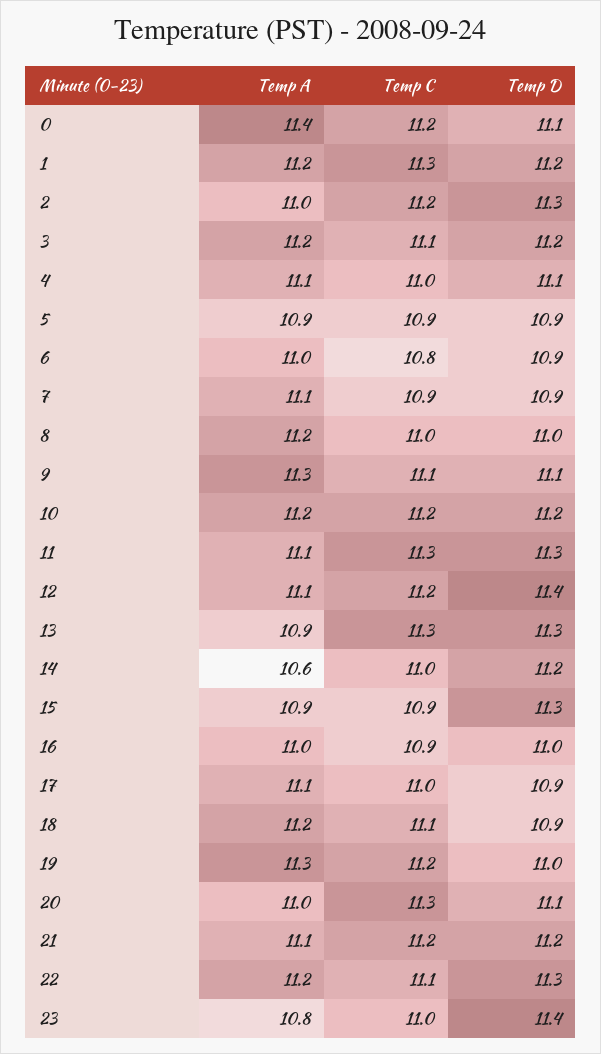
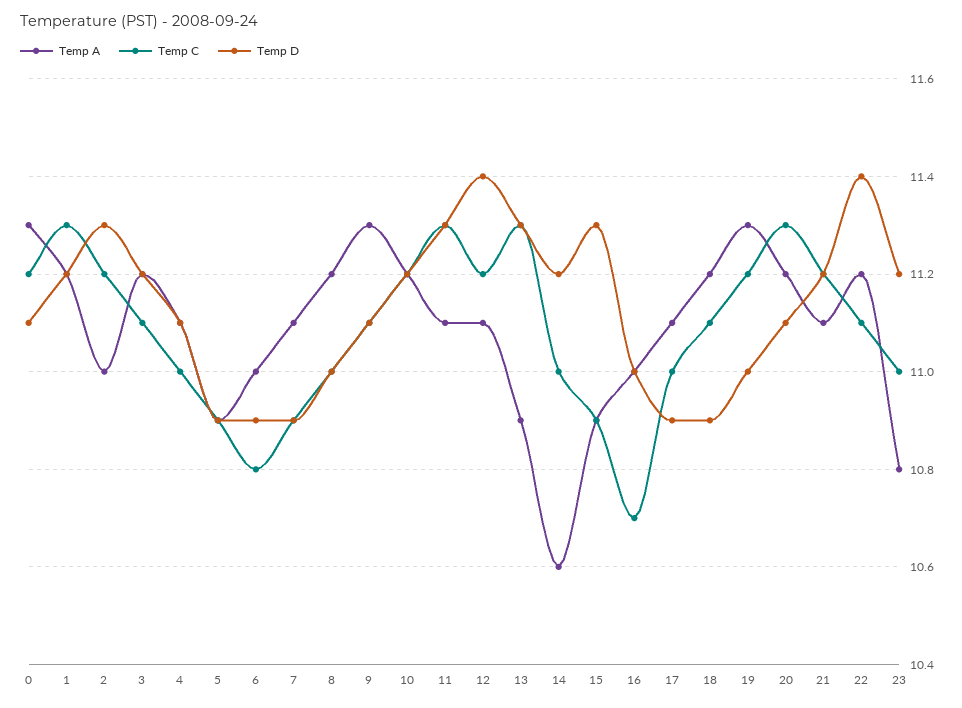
  {
    "Temp A": {
-     "0": 11.4,
+     "0": 11.3,
      "1": 11.2,
      "2": 11,
      "3": 11.2,
      "4": 11.1,
      "5": 10.9,
      "6": 11,
      "7": 11.1,
      "8": 11.2,
      "9": 11.3,
      "10": 11.2,
      "11": 11.1,
      "12": 11.1,
      "13": 10.9,
      "14": 10.6,
      "15": 10.9,
      "16": 11,
      "17": 11.1,
      "18": 11.2,
      "19": 11.3,
-     "20": 11,
+     "20": 11.2,
      "21": 11.1,
      "22": 11.2,
      "23": 10.8
    },
    "Temp C": {
      "0": 11.2,
      "1": 11.3,
      "2": 11.2,
      "3": 11.1,
      "4": 11,
      "5": 10.9,
      "6": 10.8,
      "7": 10.9,
      "8": 11,
      "9": 11.1,
      "10": 11.2,
      "11": 11.3,
      "12": 11.2,
      "13": 11.3,
      "14": 11,
      "15": 10.9,
-     "16": 10.9,
+     "16": 10.7,
      "17": 11,
      "18": 11.1,
      "19": 11.2,
      "20": 11.3,
      "21": 11.2,
      "22": 11.1,
      "23": 11
    },
    "Temp D": {
      "0": 11.1,
      "1": 11.2,
      "2": 11.3,
      "3": 11.2,
      "4": 11.1,
      "5": 10.9,
      "6": 10.9,
      "7": 10.9,
      "8": 11,
      "9": 11.1,
      "10": 11.2,
      "11": 11.3,
      "12": 11.4,
      "13": 11.3,
      "14": 11.2,
      "15": 11.3,
      "16": 11,
      "17": 10.9,
      "18": 10.9,
      "19": 11,
      "20": 11.1,
      "21": 11.2,
-     "22": 11.3,
+     "22": 11.4,
-     "23": 11.4
+     "23": 11.2
    }
  }

